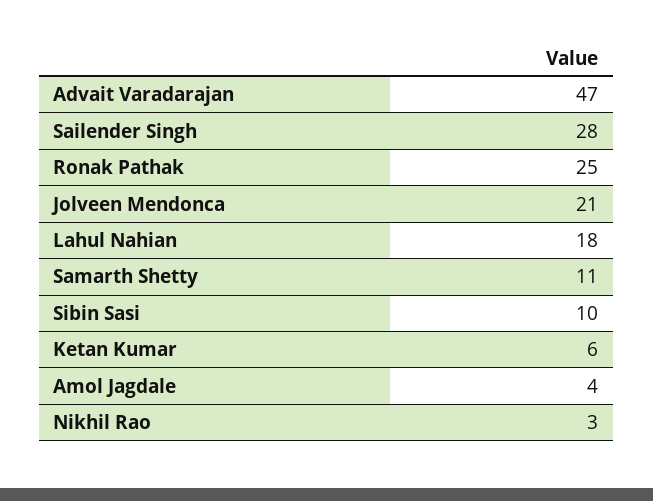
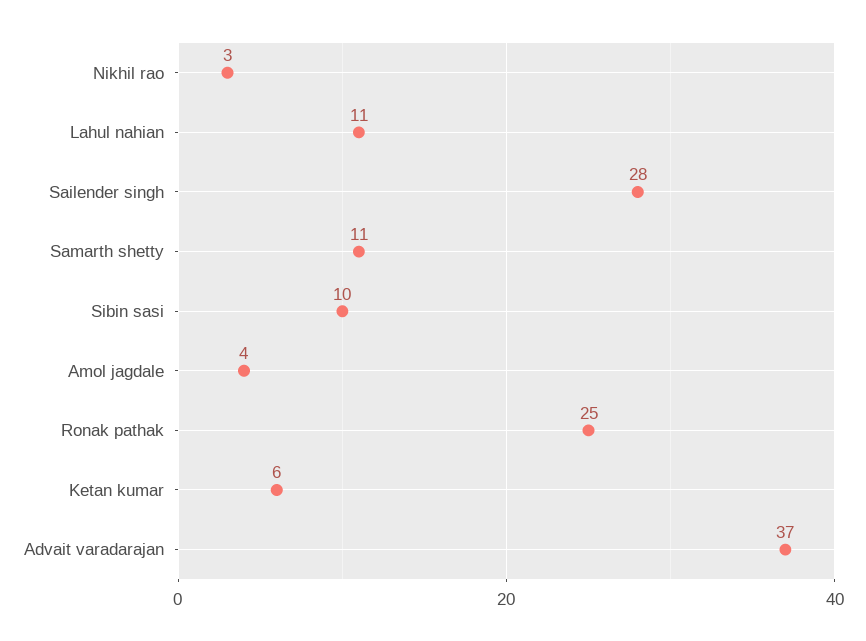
  {
-   "Advait Varadarajan": 47,
+   "Advait Varadarajan": 37,
    "Sailender Singh": 28,
    "Ronak Pathak": 25,
-   "Jolveen Mendonca": 21,
-   "Lahul Nahian": 18,
+   "Lahul Nahian": 11,
    "Samarth Shetty": 11,
    "Sibin Sasi": 10,
    "Ketan Kumar": 6,
    "Amol Jagdale": 4,
    "Nikhil Rao": 3
  }

